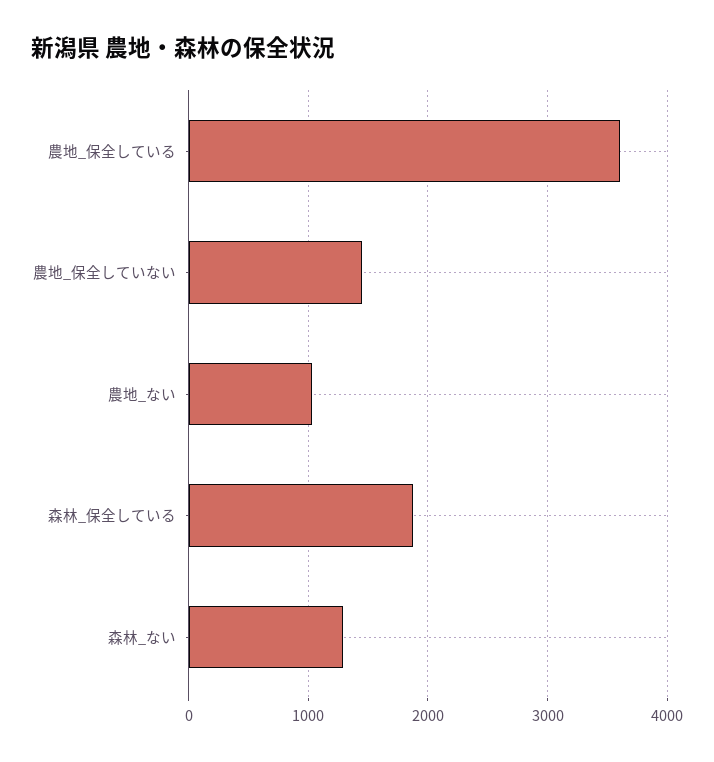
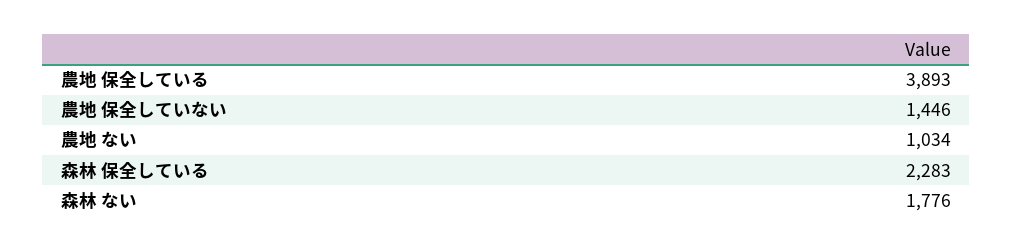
  {
-   "農地_保全している": 3600,
+   "農地_保全している": 3893,
    "農地_保全していない": 1446,
    "農地_ない": 1034,
-   "森林_保全している": 1900,
+   "森林_保全している": 2283,
-   "森林_ない": 1300
+   "森林_ない": 1776
  }

